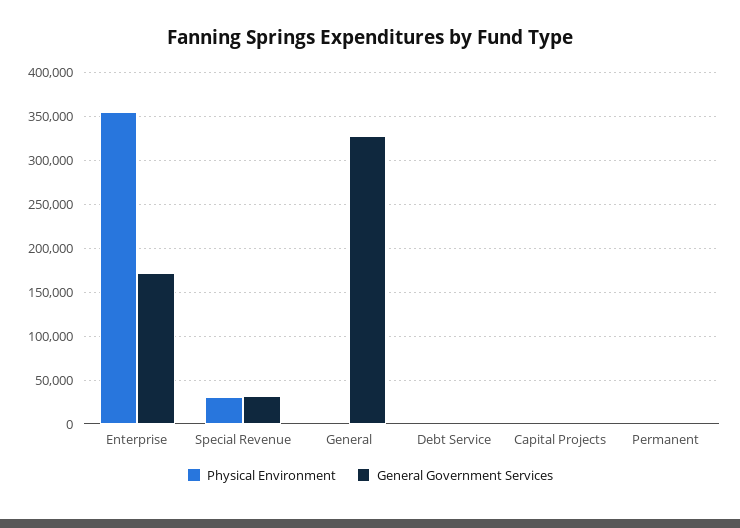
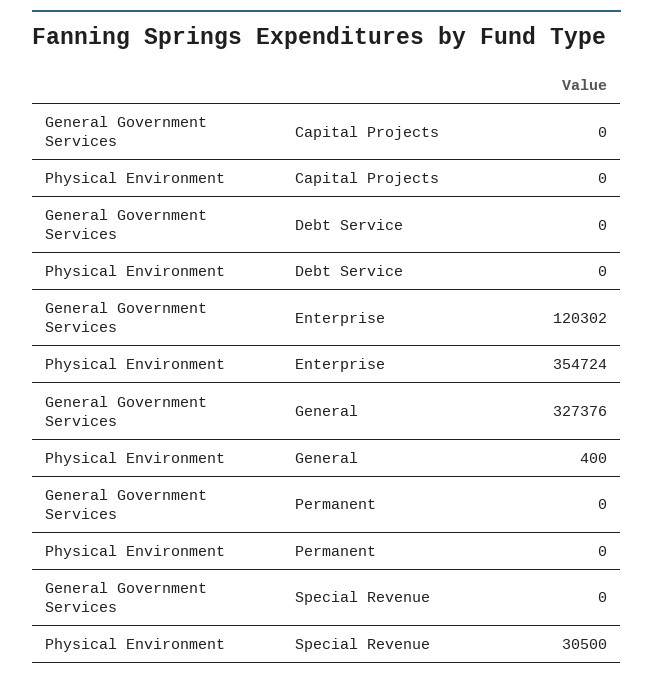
  {
    "Physical Environment": {
      "Enterprise": 354724,
      "Special Revenue": 30500,
      "General": 400,
      "Debt Service": 0,
      "Capital Projects": 0,
      "Permanent": 0
    },
    "General Government Services": {
-     "Enterprise": 170000,
+     "Enterprise": 120302,
-     "Special Revenue": 30000,
+     "Special Revenue": 0,
      "General": 327376,
      "Debt Service": 0,
      "Capital Projects": 0,
      "Permanent": 0
    }
  }

